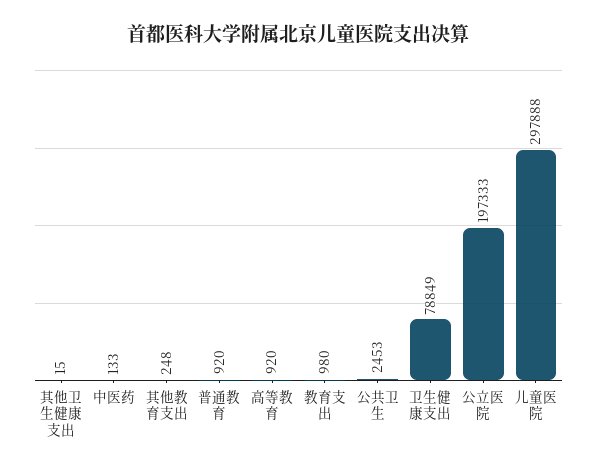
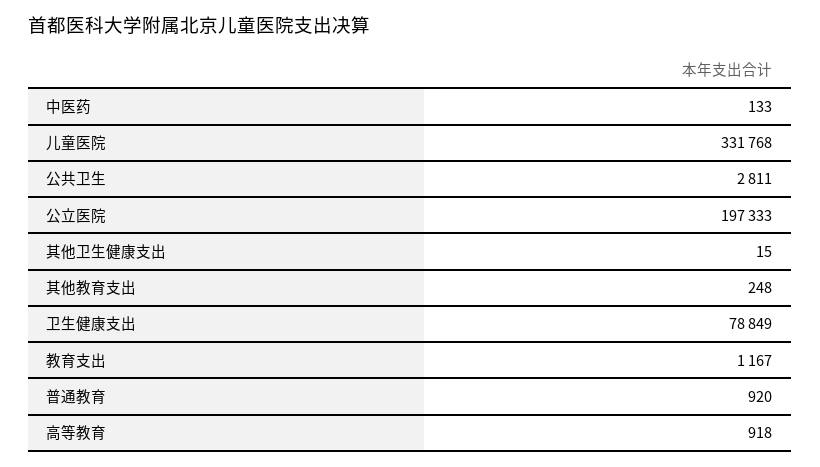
  {
    "其他卫生健康支出": 15,
    "中医药": 133,
    "其他教育支出": 248,
    "普通教育": 920,
-   "高等教育": 920,
+   "高等教育": 918,
-   "教育支出": 980,
+   "教育支出": 1167,
-   "公共卫生": 2453,
+   "公共卫生": 2811,
    "卫生健康支出": 78849,
    "公立医院": 197333,
-   "儿童医院": 297888
+   "儿童医院": 331768
  }

